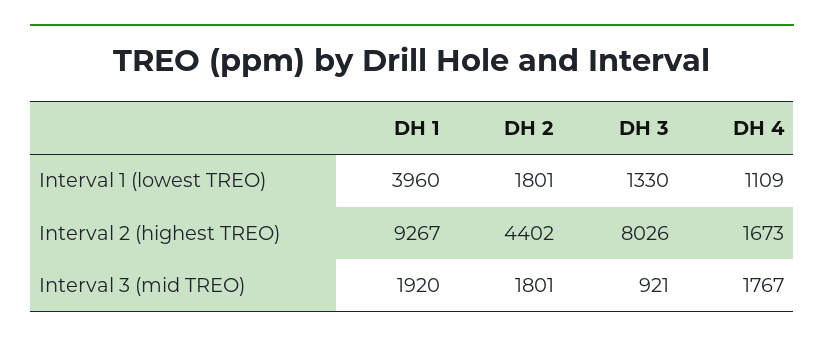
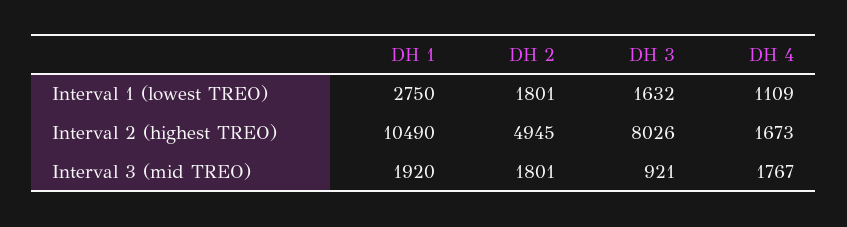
  {
    "DH 1": {
-     "Interval 1 (lowest TREO)": 3960,
+     "Interval 1 (lowest TREO)": 2750,
-     "Interval 2 (highest TREO)": 9267,
+     "Interval 2 (highest TREO)": 10490,
      "Interval 3 (mid TREO)": 1920
    },
    "DH 2": {
      "Interval 1 (lowest TREO)": 1801,
-     "Interval 2 (highest TREO)": 4402,
+     "Interval 2 (highest TREO)": 4945,
      "Interval 3 (mid TREO)": 1801
    },
    "DH 3": {
-     "Interval 1 (lowest TREO)": 1330,
+     "Interval 1 (lowest TREO)": 1632,
      "Interval 2 (highest TREO)": 8026,
      "Interval 3 (mid TREO)": 921
    },
    "DH 4": {
      "Interval 1 (lowest TREO)": 1109,
      "Interval 2 (highest TREO)": 1673,
      "Interval 3 (mid TREO)": 1767
    }
  }

